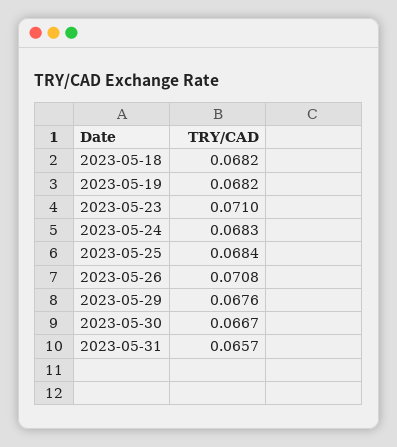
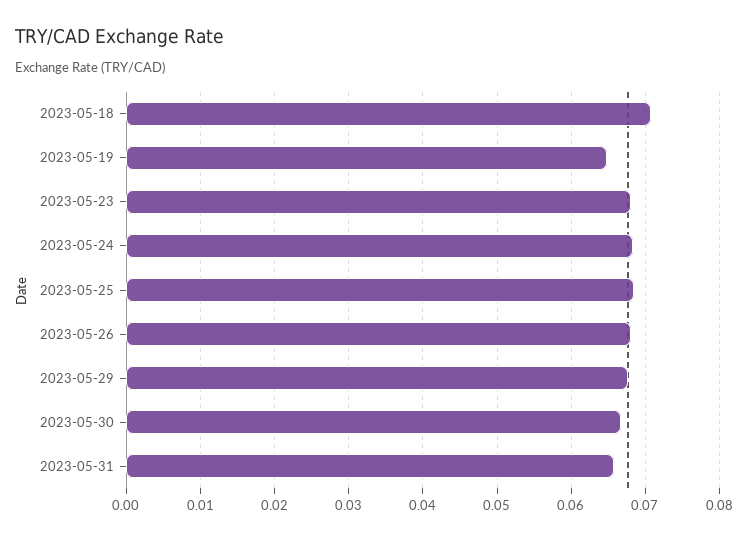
  {
-   "2023-05-18": 0.0682,
+   "2023-05-18": 0.071,
-   "2023-05-19": 0.0682,
+   "2023-05-19": 0.065,
-   "2023-05-23": 0.071,
+   "2023-05-23": 0.068,
    "2023-05-24": 0.0683,
    "2023-05-25": 0.0684,
-   "2023-05-26": 0.0708,
+   "2023-05-26": 0.068,
    "2023-05-29": 0.0676,
    "2023-05-30": 0.0667,
    "2023-05-31": 0.0657
  }

